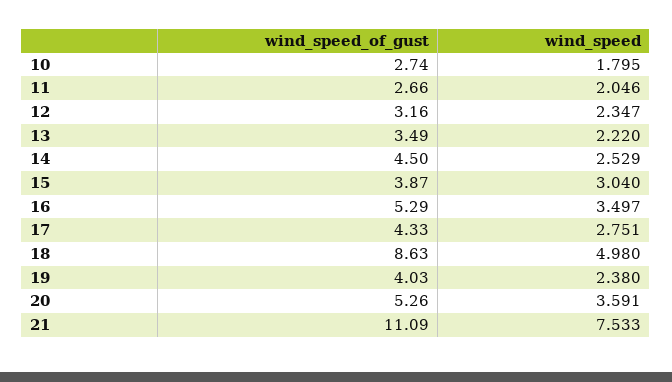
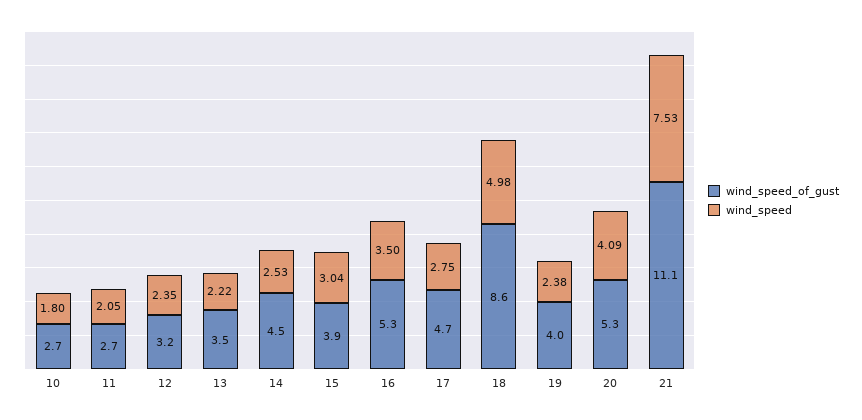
  {
    "wind_speed_of_gust": {
      "10": 2.74,
      "11": 2.66,
      "12": 3.16,
      "13": 3.49,
      "14": 4.5,
      "15": 3.87,
      "16": 5.29,
-     "17": 4.33,
+     "17": 4.7,
      "18": 8.63,
      "19": 4.03,
      "20": 5.26,
      "21": 11.09
    },
    "wind_speed": {
      "10": 1.795,
      "11": 2.046,
      "12": 2.347,
      "13": 2.22,
      "14": 2.529,
      "15": 3.04,
      "16": 3.497,
      "17": 2.751,
      "18": 4.98,
      "19": 2.38,
-     "20": 3.591,
+     "20": 4.09,
      "21": 7.533
    }
  }

